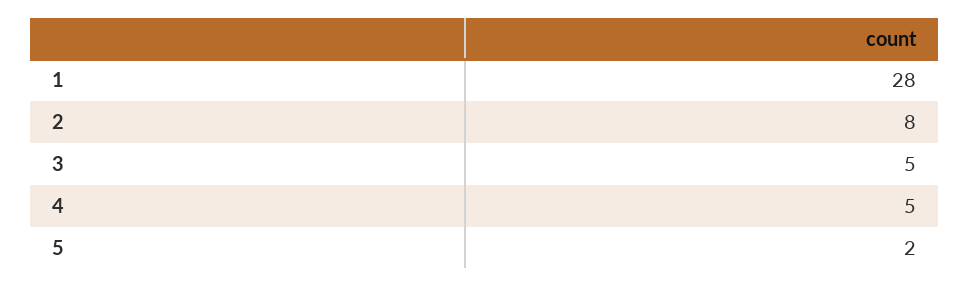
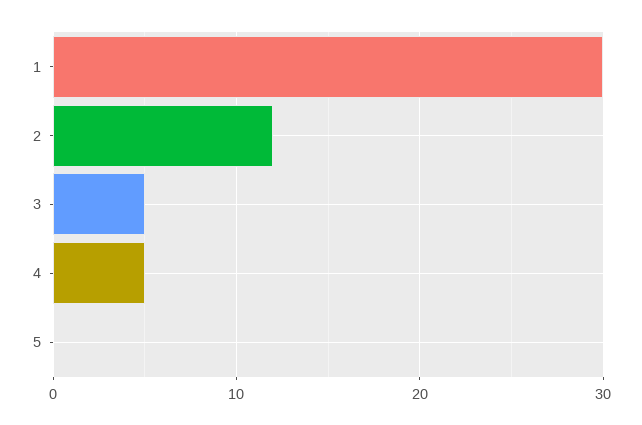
  {
-   "1": 28,
+   "1": 30,
-   "2": 8,
+   "2": 12,
    "3": 5,
    "4": 5,
-   "5": 2
+   "5": 0
  }

